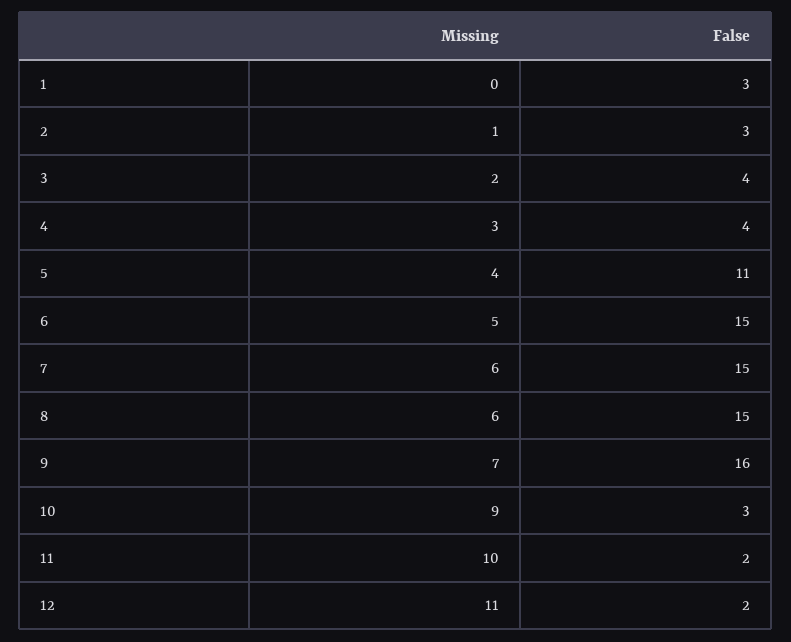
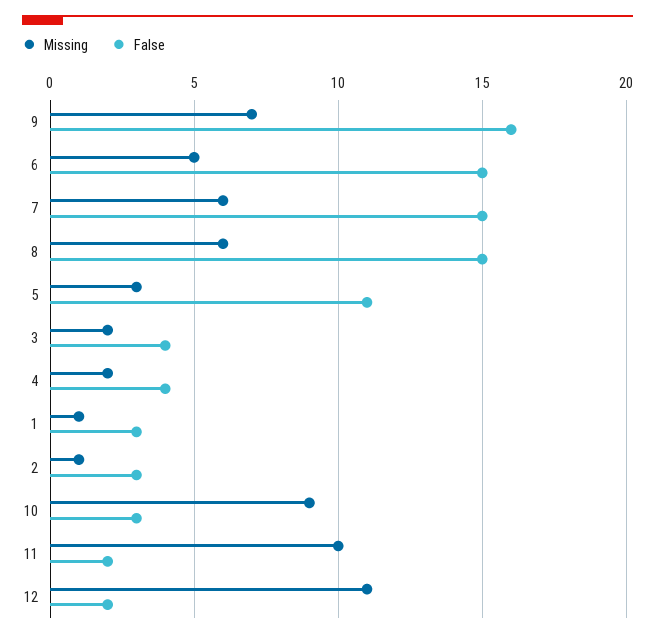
  {
    "Missing": {
-     "1": 0,
+     "1": 1,
      "2": 1,
      "3": 2,
-     "4": 3,
+     "4": 2,
-     "5": 4,
+     "5": 3,
      "6": 5,
      "7": 6,
      "8": 6,
      "9": 7,
      "10": 9,
      "11": 10,
      "12": 11
    },
    "False": {
      "1": 3,
      "2": 3,
      "3": 4,
      "4": 4,
      "5": 11,
      "6": 15,
      "7": 15,
      "8": 15,
      "9": 16,
      "10": 3,
      "11": 2,
      "12": 2
    }
  }

